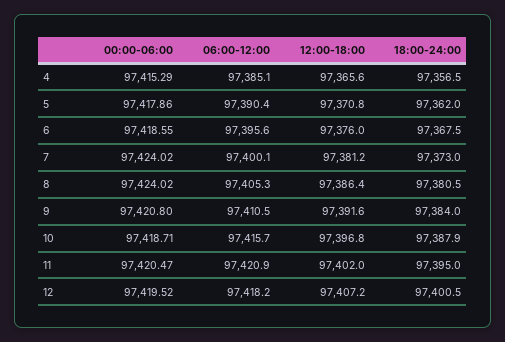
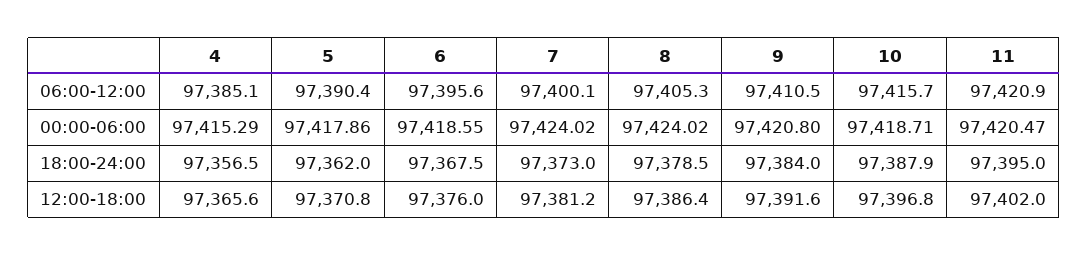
  {
    "00:00-06:00": {
      "4": 97415.29,
      "5": 97417.86,
      "6": 97418.55,
      "7": 97424.02,
      "8": 97424.02,
      "9": 97420.8,
      "10": 97418.71,
-     "11": 97420.47,
+     "11": 97420.47
-     "12": 97419.52
    },
    "06:00-12:00": {
      "4": 97385.1,
      "5": 97390.4,
      "6": 97395.6,
      "7": 97400.1,
      "8": 97405.3,
      "9": 97410.5,
      "10": 97415.7,
-     "11": 97420.9,
+     "11": 97420.9
-     "12": 97418.2
    },
    "12:00-18:00": {
      "4": 97365.6,
      "5": 97370.8,
      "6": 97376,
      "7": 97381.2,
      "8": 97386.4,
      "9": 97391.6,
      "10": 97396.8,
-     "11": 97402,
+     "11": 97402
-     "12": 97407.2
    },
    "18:00-24:00": {
      "4": 97356.5,
      "5": 97362,
      "6": 97367.5,
      "7": 97373,
-     "8": 97380.5,
+     "8": 97378.5,
      "9": 97384,
      "10": 97387.9,
-     "11": 97395,
+     "11": 97395
-     "12": 97400.5
    }
  }

